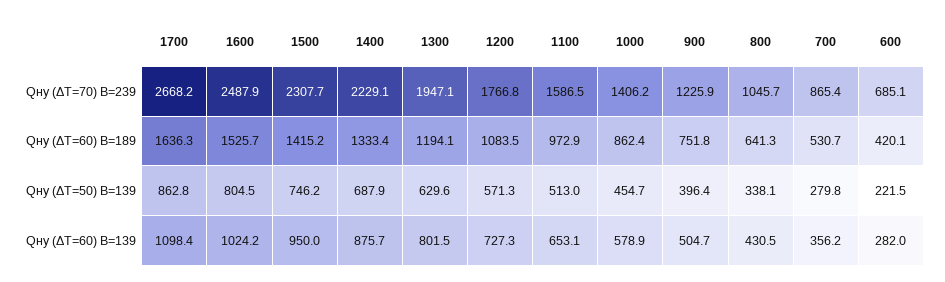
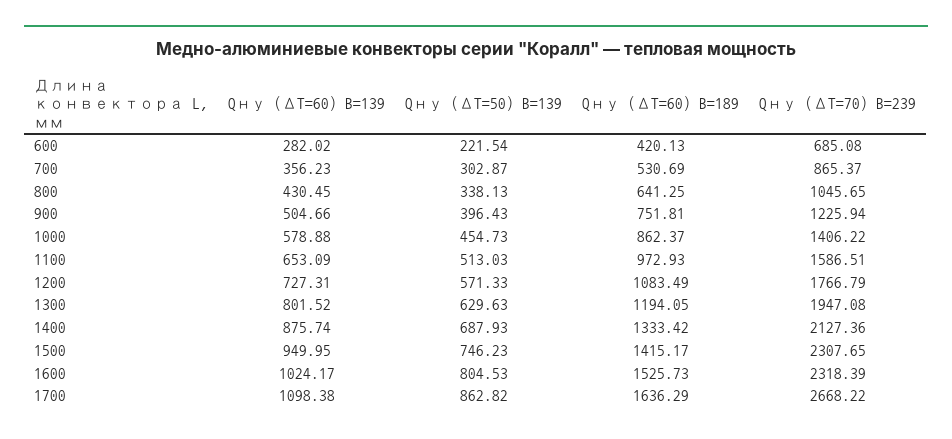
  {
    "1700": {
      "Qну (ΔT=70) B=239": 2668.22,
      "Qну (ΔT=60) B=189": 1636.29,
      "Qну (ΔT=50) B=139": 862.82,
      "Qну (ΔT=60) B=139": 1098.38
    },
    "1600": {
-     "Qну (ΔT=70) B=239": 2487.9,
+     "Qну (ΔT=70) B=239": 2318.39,
      "Qну (ΔT=60) B=189": 1525.73,
      "Qну (ΔT=50) B=139": 804.53,
      "Qну (ΔT=60) B=139": 1024.17
    },
    "1500": {
      "Qну (ΔT=70) B=239": 2307.65,
      "Qну (ΔT=60) B=189": 1415.17,
      "Qну (ΔT=50) B=139": 746.23,
      "Qну (ΔT=60) B=139": 949.95
    },
    "1400": {
-     "Qну (ΔT=70) B=239": 2229.1,
+     "Qну (ΔT=70) B=239": 2127.36,
      "Qну (ΔT=60) B=189": 1333.42,
      "Qну (ΔT=50) B=139": 687.93,
      "Qну (ΔT=60) B=139": 875.74
    },
    "1300": {
      "Qну (ΔT=70) B=239": 1947.08,
      "Qну (ΔT=60) B=189": 1194.05,
      "Qну (ΔT=50) B=139": 629.63,
      "Qну (ΔT=60) B=139": 801.52
    },
    "1200": {
      "Qну (ΔT=70) B=239": 1766.79,
      "Qну (ΔT=60) B=189": 1083.49,
      "Qну (ΔT=50) B=139": 571.33,
      "Qну (ΔT=60) B=139": 727.31
    },
    "1100": {
      "Qну (ΔT=70) B=239": 1586.51,
      "Qну (ΔT=60) B=189": 972.93,
      "Qну (ΔT=50) B=139": 513.03,
      "Qну (ΔT=60) B=139": 653.09
    },
    "1000": {
      "Qну (ΔT=70) B=239": 1406.22,
      "Qну (ΔT=60) B=189": 862.37,
      "Qну (ΔT=50) B=139": 454.73,
      "Qну (ΔT=60) B=139": 578.88
    },
    "900": {
      "Qну (ΔT=70) B=239": 1225.94,
      "Qну (ΔT=60) B=189": 751.81,
      "Qну (ΔT=50) B=139": 396.43,
      "Qну (ΔT=60) B=139": 504.66
    },
    "800": {
      "Qну (ΔT=70) B=239": 1045.65,
      "Qну (ΔT=60) B=189": 641.25,
      "Qну (ΔT=50) B=139": 338.13,
      "Qну (ΔT=60) B=139": 430.45
    },
    "700": {
      "Qну (ΔT=70) B=239": 865.37,
      "Qну (ΔT=60) B=189": 530.69,
-     "Qну (ΔT=50) B=139": 279.8,
+     "Qну (ΔT=50) B=139": 302.87,
      "Qну (ΔT=60) B=139": 356.23
    },
    "600": {
      "Qну (ΔT=70) B=239": 685.08,
      "Qну (ΔT=60) B=189": 420.13,
      "Qну (ΔT=50) B=139": 221.54,
      "Qну (ΔT=60) B=139": 282.02
    }
  }

